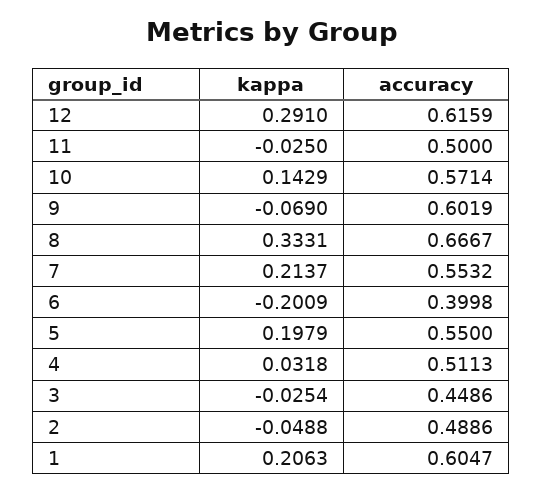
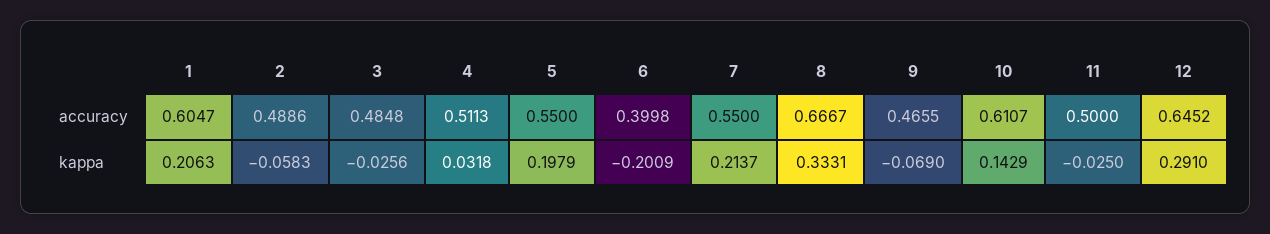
  {
    "kappa": {
      "12": 0.291,
      "11": -0.025,
      "10": 0.1429,
      "9": -0.069,
      "8": 0.3331,
      "7": 0.2137,
      "6": -0.2009,
      "5": 0.1979,
      "4": 0.0318,
-     "3": -0.0254,
+     "3": -0.0256,
-     "2": -0.0488,
+     "2": -0.0583,
      "1": 0.2063
    },
    "accuracy": {
-     "12": 0.6159,
+     "12": 0.6452,
      "11": 0.5,
-     "10": 0.5714,
+     "10": 0.6107,
-     "9": 0.6019,
+     "9": 0.4655,
      "8": 0.6667,
-     "7": 0.5532,
+     "7": 0.55,
      "6": 0.3998,
      "5": 0.55,
      "4": 0.5113,
-     "3": 0.4486,
+     "3": 0.4848,
      "2": 0.4886,
      "1": 0.6047
    }
  }

